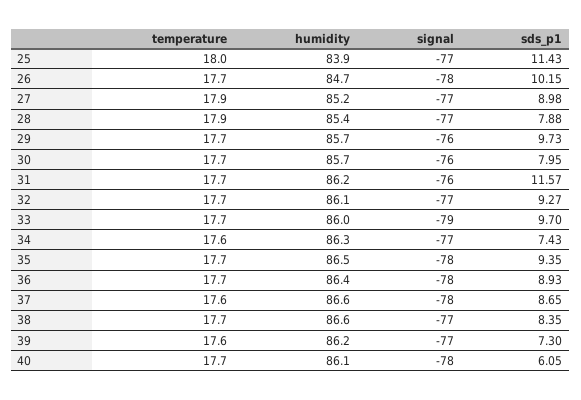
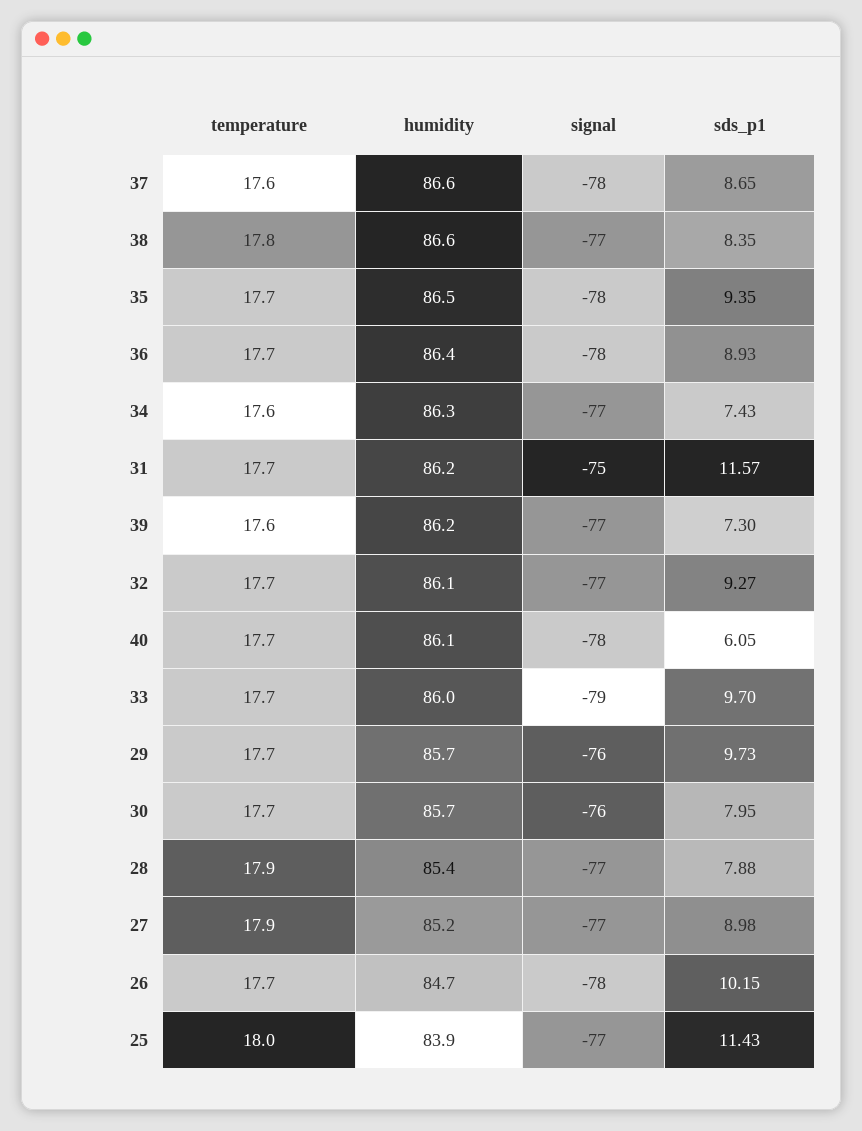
  {
    "temperature": {
      "25": 18,
      "26": 17.7,
      "27": 17.9,
      "28": 17.9,
      "29": 17.7,
      "30": 17.7,
      "31": 17.7,
      "32": 17.7,
      "33": 17.7,
      "34": 17.6,
      "35": 17.7,
      "36": 17.7,
      "37": 17.6,
-     "38": 17.7,
+     "38": 17.8,
      "39": 17.6,
      "40": 17.7
    },
    "humidity": {
      "25": 83.9,
      "26": 84.7,
      "27": 85.2,
      "28": 85.4,
      "29": 85.7,
      "30": 85.7,
      "31": 86.2,
      "32": 86.1,
      "33": 86,
      "34": 86.3,
      "35": 86.5,
      "36": 86.4,
      "37": 86.6,
      "38": 86.6,
      "39": 86.2,
      "40": 86.1
    },
    "signal": {
      "25": -77,
      "26": -78,
      "27": -77,
      "28": -77,
      "29": -76,
      "30": -76,
-     "31": -76,
+     "31": -75,
      "32": -77,
      "33": -79,
      "34": -77,
      "35": -78,
      "36": -78,
      "37": -78,
      "38": -77,
      "39": -77,
      "40": -78
    },
    "sds_p1": {
      "25": 11.43,
      "26": 10.15,
      "27": 8.98,
      "28": 7.88,
      "29": 9.73,
      "30": 7.95,
      "31": 11.57,
      "32": 9.27,
      "33": 9.7,
      "34": 7.43,
      "35": 9.35,
      "36": 8.93,
      "37": 8.65,
      "38": 8.35,
      "39": 7.3,
      "40": 6.05
    }
  }

